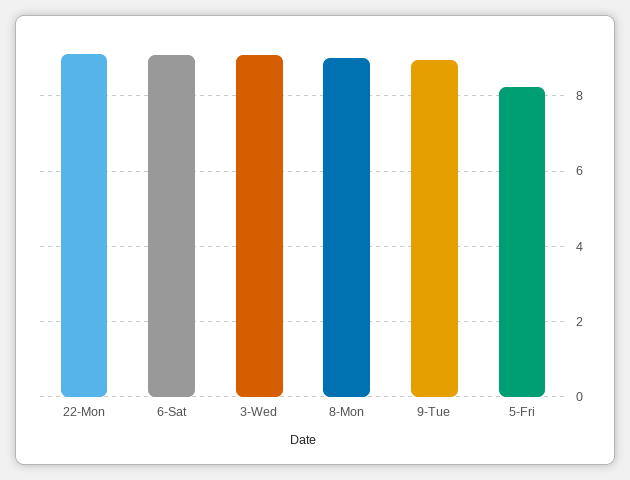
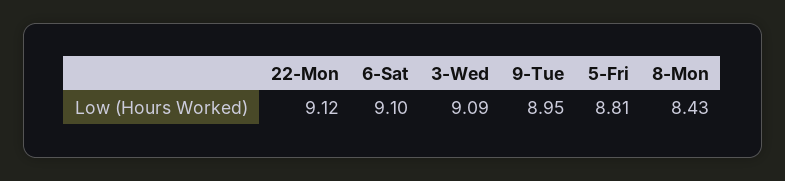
  {
    "22-Mon": 9.12,
    "6-Sat": 9.1,
    "3-Wed": 9.09,
-   "8-Mon": 9,
+   "8-Mon": 8.43,
    "9-Tue": 8.95,
-   "5-Fri": 8.2
+   "5-Fri": 8.81
  }

